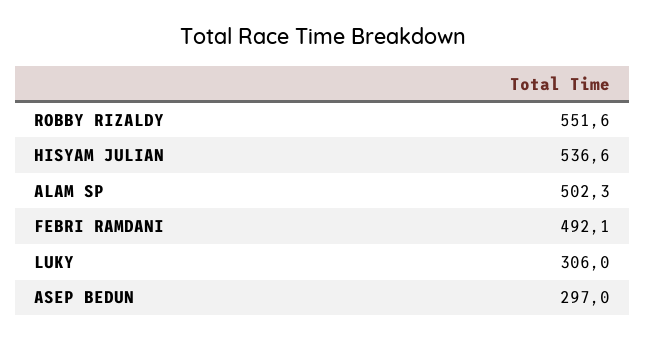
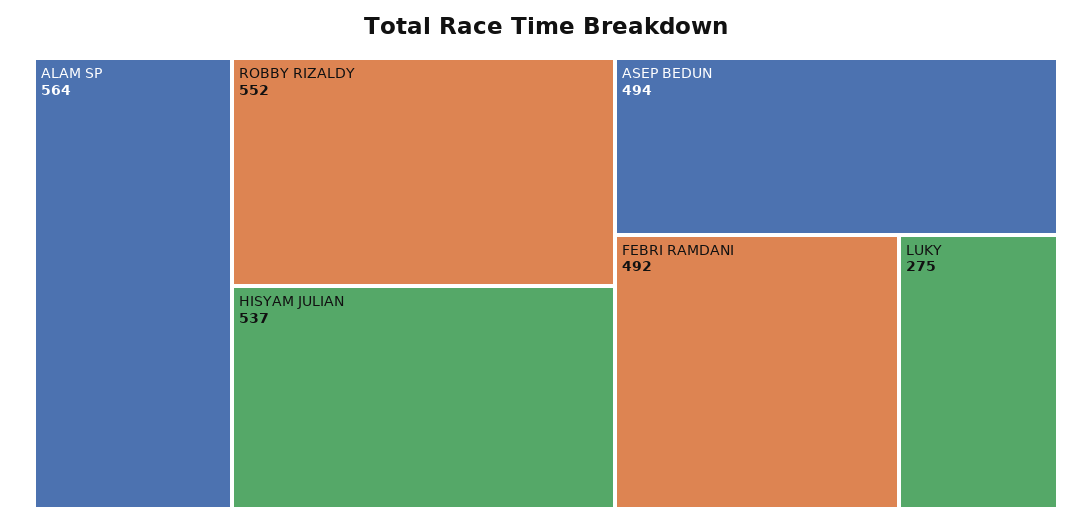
  {
    "ROBBY RIZALDY": 551.6,
    "HISYAM JULIAN": 536.6,
-   "ALAM SP": 502.3,
+   "ALAM SP": 564,
    "FEBRI RAMDANI": 492.1,
-   "LUKY": 306,
+   "LUKY": 275,
-   "ASEP BEDUN": 297
+   "ASEP BEDUN": 494
  }

